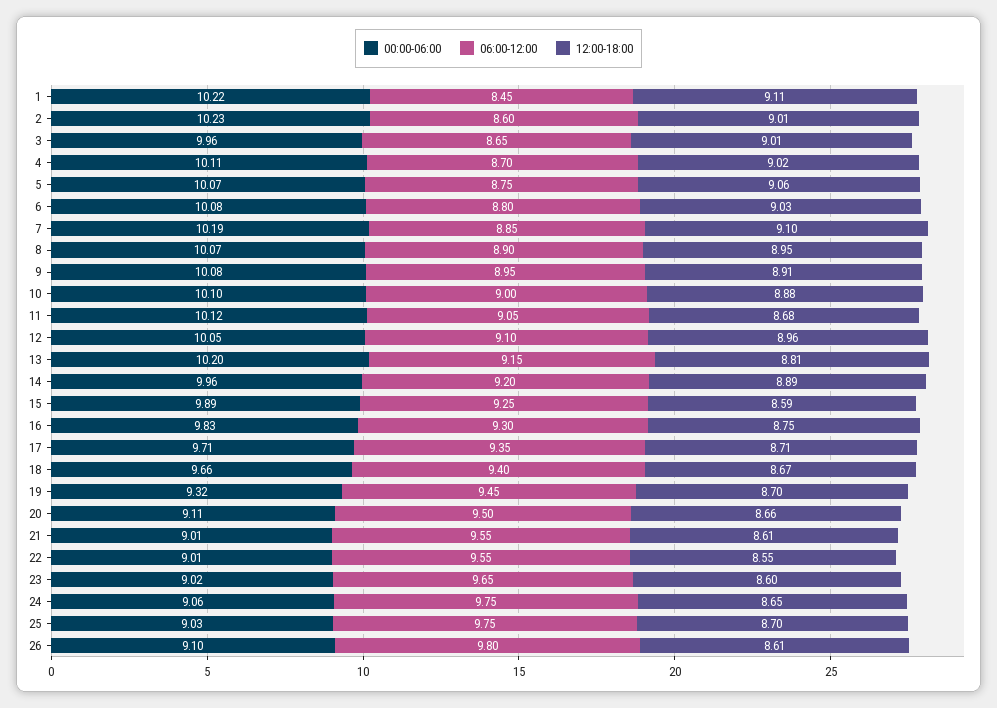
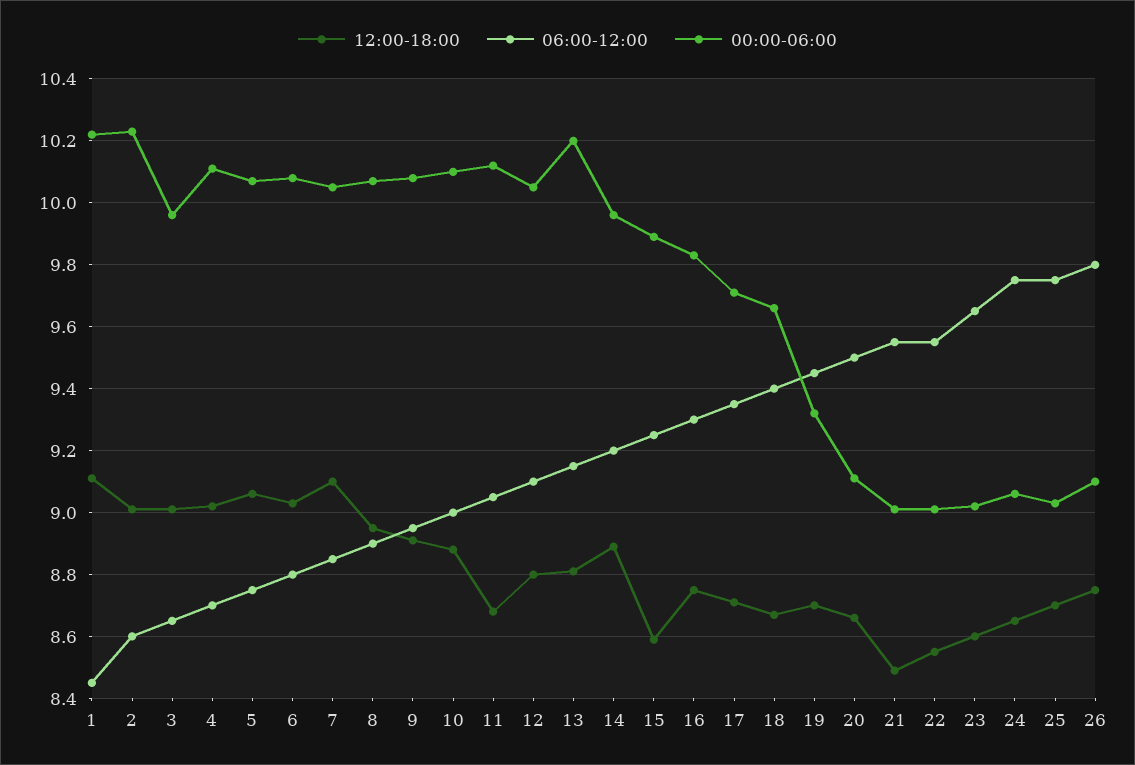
  {
    "00:00-06:00": {
      "1": 10.22,
      "2": 10.23,
      "3": 9.96,
      "4": 10.11,
      "5": 10.07,
      "6": 10.08,
-     "7": 10.19,
+     "7": 10.05,
      "8": 10.07,
      "9": 10.08,
      "10": 10.1,
      "11": 10.12,
      "12": 10.05,
      "13": 10.2,
      "14": 9.96,
      "15": 9.89,
      "16": 9.83,
      "17": 9.71,
      "18": 9.66,
      "19": 9.32,
      "20": 9.11,
      "21": 9.01,
      "22": 9.01,
      "23": 9.02,
      "24": 9.06,
      "25": 9.03,
      "26": 9.1
    },
    "06:00-12:00": {
      "1": 8.45,
      "2": 8.6,
      "3": 8.65,
      "4": 8.7,
      "5": 8.75,
      "6": 8.8,
      "7": 8.85,
      "8": 8.9,
      "9": 8.95,
      "10": 9,
      "11": 9.05,
      "12": 9.1,
      "13": 9.15,
      "14": 9.2,
      "15": 9.25,
      "16": 9.3,
      "17": 9.35,
      "18": 9.4,
      "19": 9.45,
      "20": 9.5,
      "21": 9.55,
      "22": 9.55,
      "23": 9.65,
      "24": 9.75,
      "25": 9.75,
      "26": 9.8
    },
    "12:00-18:00": {
      "1": 9.11,
      "2": 9.01,
      "3": 9.01,
      "4": 9.02,
      "5": 9.06,
      "6": 9.03,
      "7": 9.1,
      "8": 8.95,
      "9": 8.91,
      "10": 8.88,
      "11": 8.68,
-     "12": 8.96,
+     "12": 8.8,
      "13": 8.81,
      "14": 8.89,
      "15": 8.59,
      "16": 8.75,
      "17": 8.71,
      "18": 8.67,
      "19": 8.7,
      "20": 8.66,
-     "21": 8.61,
+     "21": 8.5,
      "22": 8.55,
      "23": 8.6,
      "24": 8.65,
      "25": 8.7,
-     "26": 8.61
+     "26": 8.75
    }
  }

